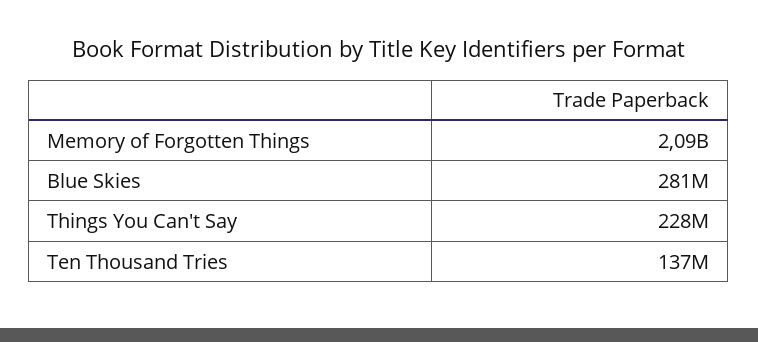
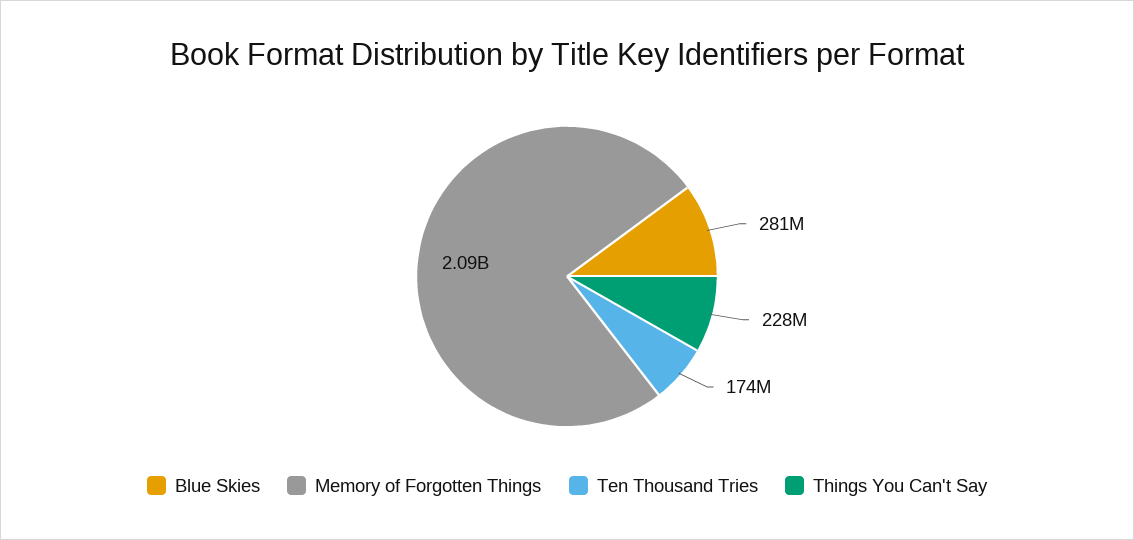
  {
    "Memory of Forgotten Things": 2090000000,
    "Blue Skies": 281000000,
    "Things You Can't Say": 228000000,
-   "Ten Thousand Tries": 137000000
+   "Ten Thousand Tries": 174000000
  }

